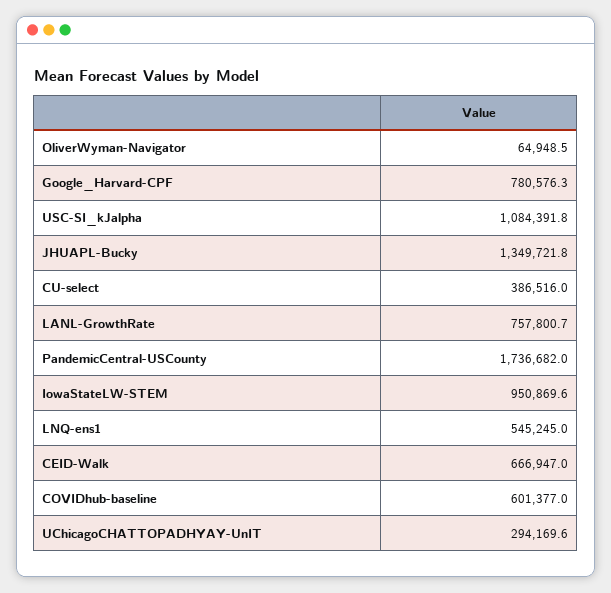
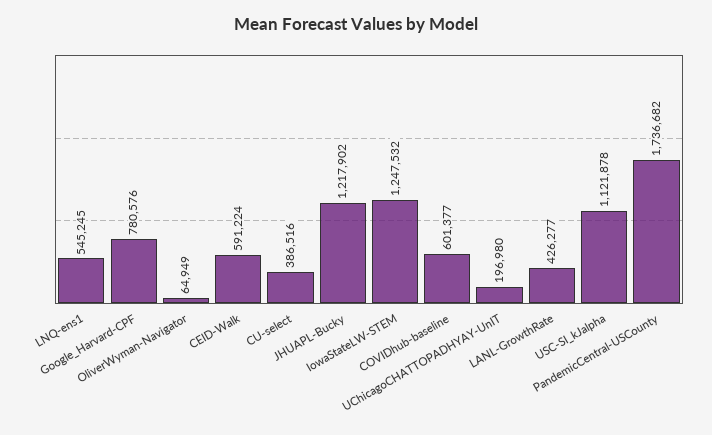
  {
    "OliverWyman-Navigator": 64948.5,
    "Google_Harvard-CPF": 780576.3,
-   "USC-SI_kJalpha": 1084391.8,
+   "USC-SI_kJalpha": 1121878,
-   "JHUAPL-Bucky": 1349721.8,
+   "JHUAPL-Bucky": 1217902,
    "CU-select": 386516,
-   "LANL-GrowthRate": 757800.7,
+   "LANL-GrowthRate": 426277,
    "PandemicCentral-USCounty": 1736682,
-   "IowaStateLW-STEM": 950869.6,
+   "IowaStateLW-STEM": 1247532,
    "LNQ-ens1": 545245,
-   "CEID-Walk": 666947,
+   "CEID-Walk": 591224,
    "COVIDhub-baseline": 601377,
-   "UChicagoCHATTOPADHYAY-UnIT": 294169.6
+   "UChicagoCHATTOPADHYAY-UnIT": 196980
  }

